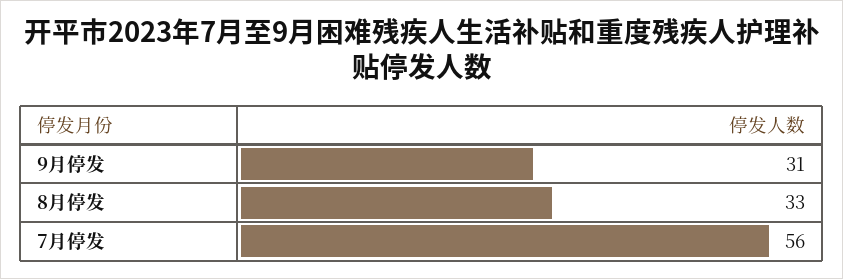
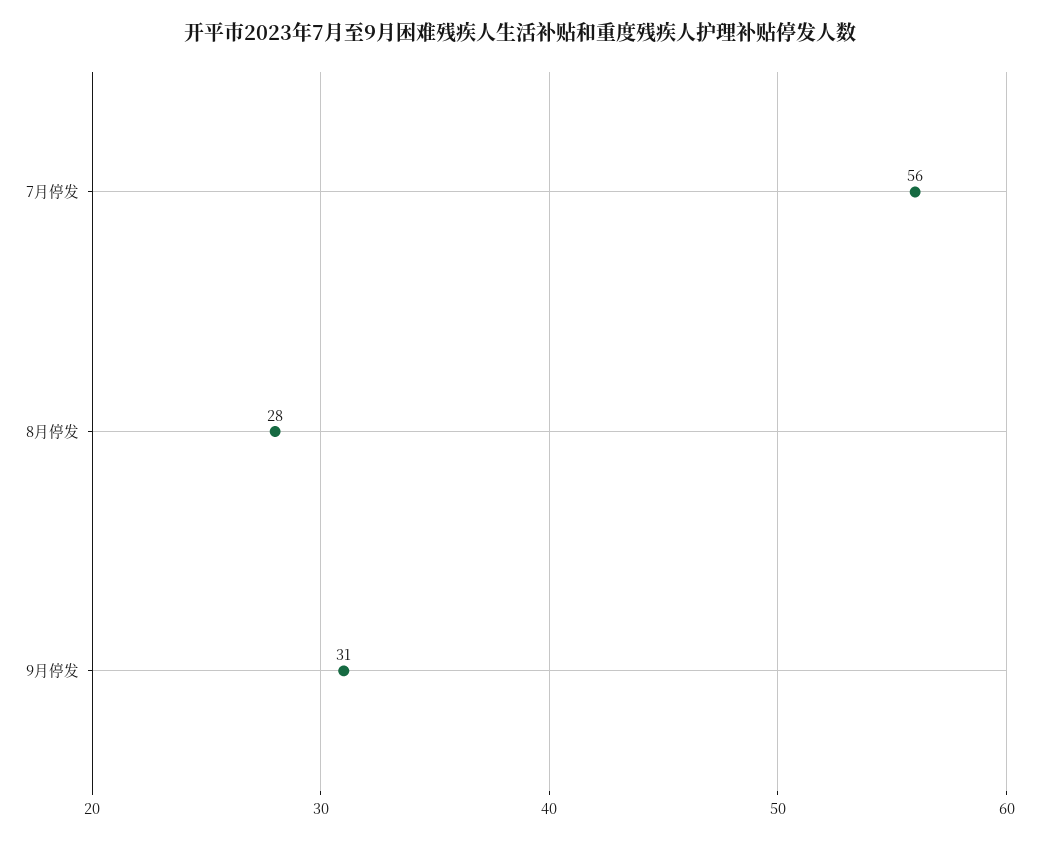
  {
    "9月停发": 31,
-   "8月停发": 33,
+   "8月停发": 28,
    "7月停发": 56
  }

